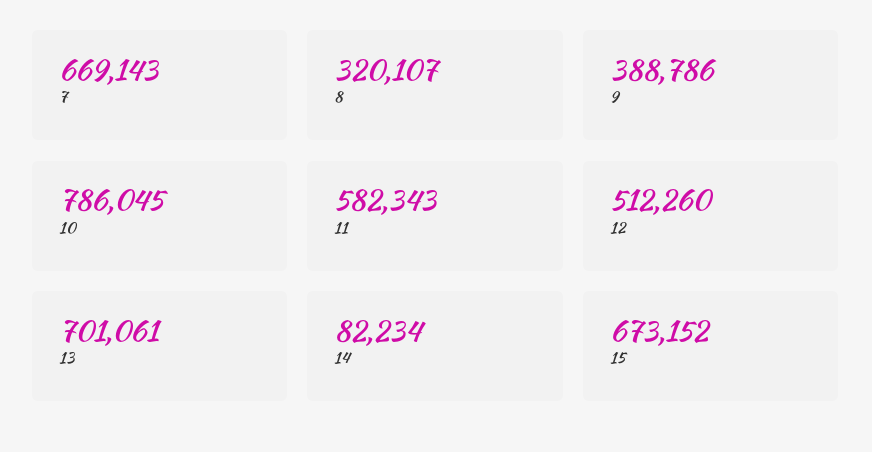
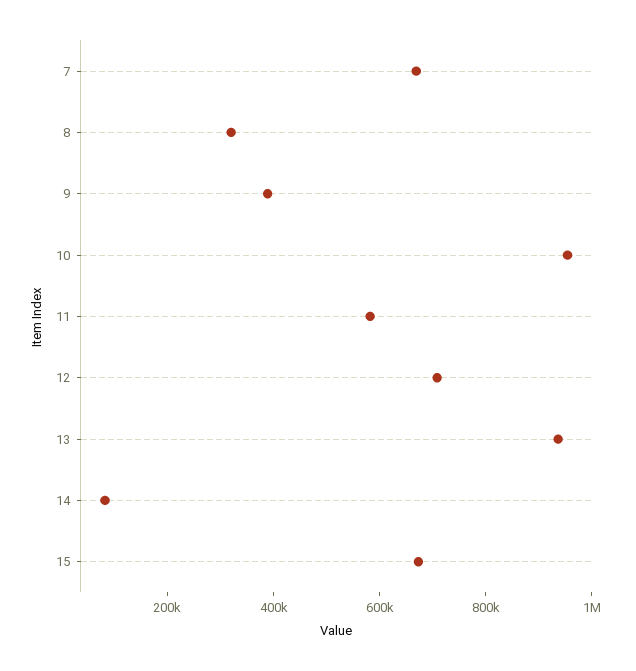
  {
    "7": 669143,
    "8": 320107,
    "9": 388786,
-   "10": 786045,
+   "10": 950000,
    "11": 582343,
-   "12": 512260,
+   "12": 700000,
-   "13": 701061,
+   "13": 950000,
    "14": 82234,
    "15": 673152
  }

